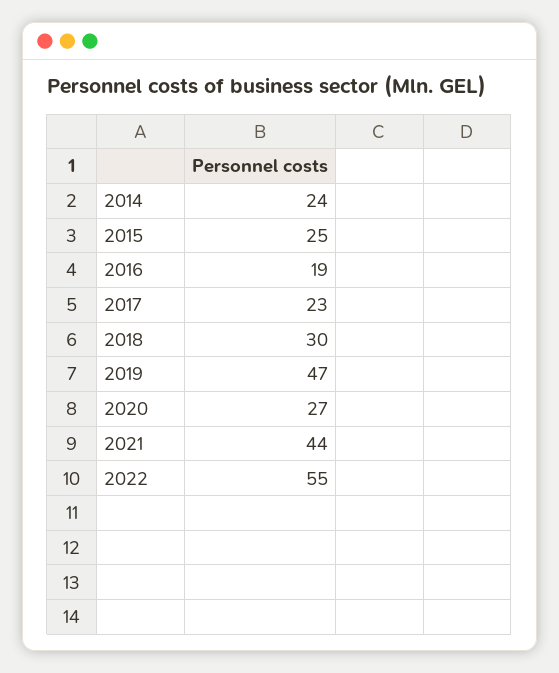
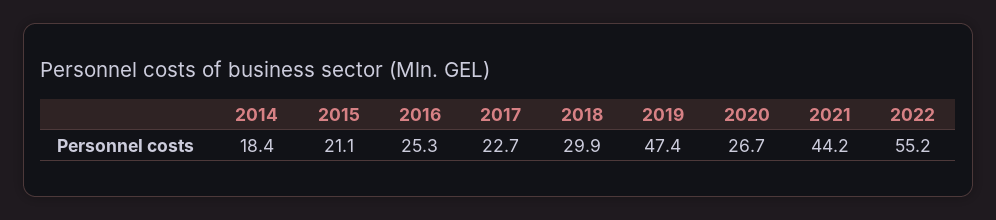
  {
-   "2014": 24,
+   "2014": 18.4,
-   "2015": 25,
+   "2015": 21.1,
-   "2016": 19,
+   "2016": 25.3,
    "2017": 22.7,
    "2018": 29.9,
    "2019": 47.4,
    "2020": 26.7,
    "2021": 44.2,
    "2022": 55.2
  }

